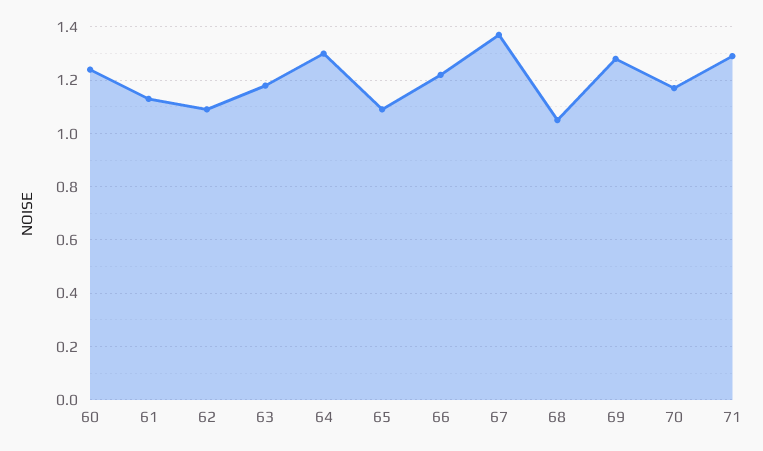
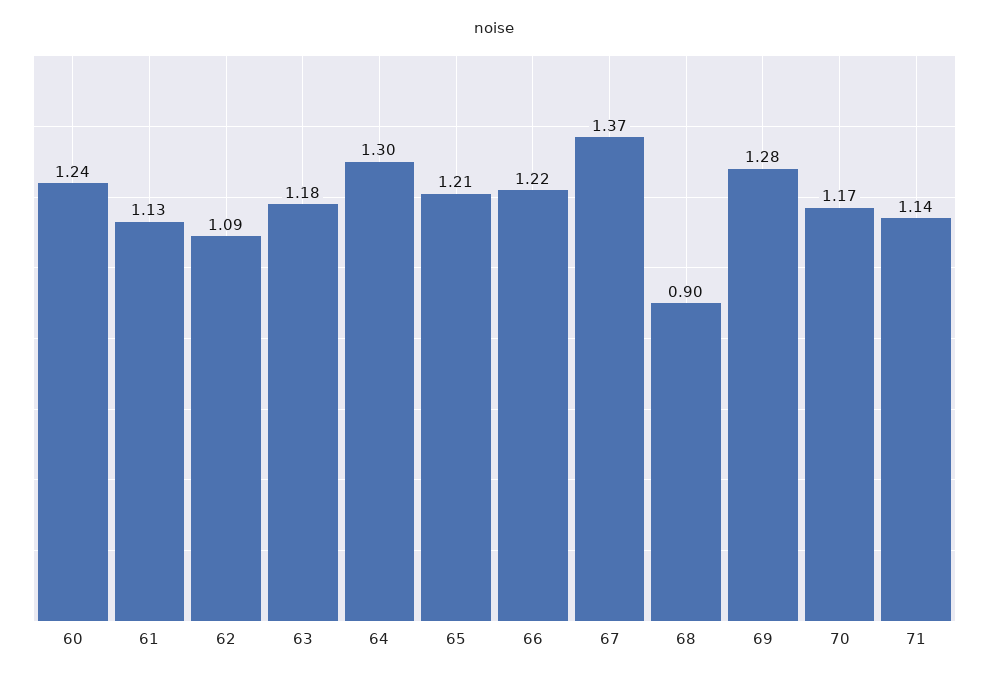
  {
    "60": 1.24,
    "61": 1.13,
    "62": 1.09,
    "63": 1.18,
    "64": 1.3,
-   "65": 1.1,
+   "65": 1.21,
    "66": 1.22,
    "67": 1.37,
-   "68": 1.05,
+   "68": 0.9,
    "69": 1.28,
    "70": 1.17,
-   "71": 1.3
+   "71": 1.14
  }

